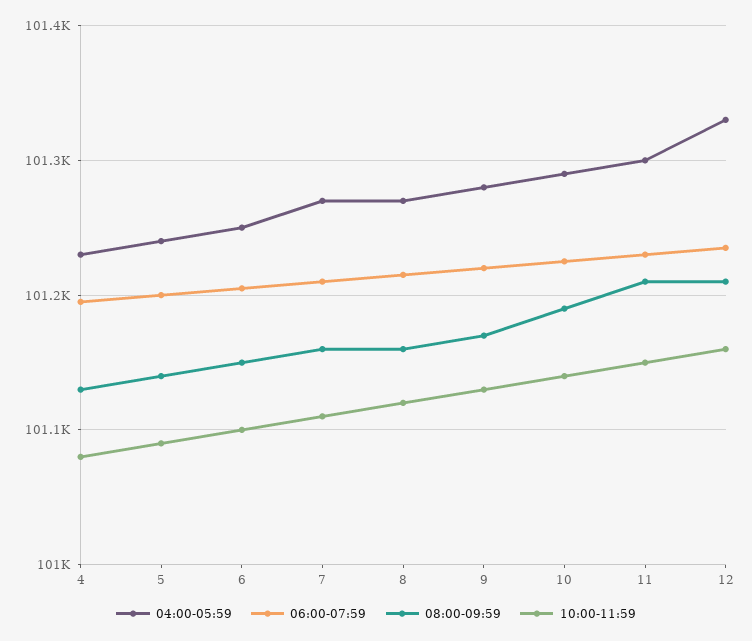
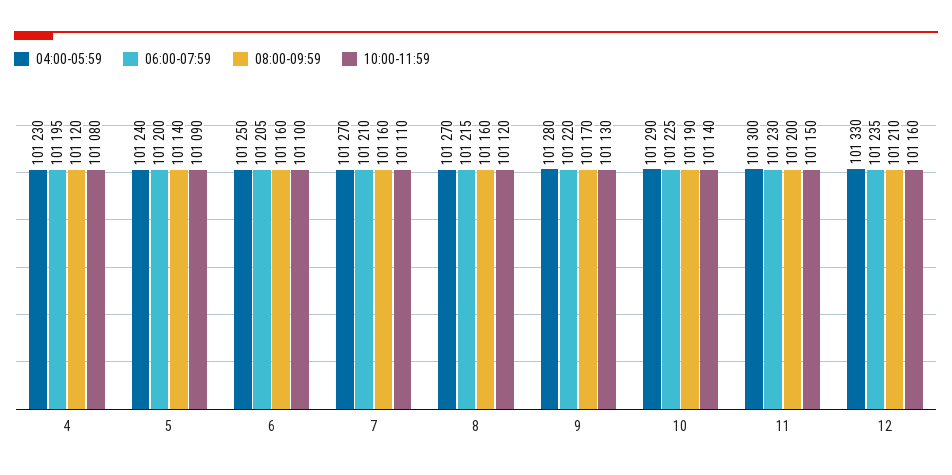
  {
    "04:00-05:59": {
      "4": 101230,
      "5": 101240,
      "6": 101250,
      "7": 101270,
      "8": 101270,
      "9": 101280,
      "10": 101290,
      "11": 101300,
      "12": 101330
    },
    "06:00-07:59": {
      "4": 101195,
      "5": 101200,
      "6": 101205,
      "7": 101210,
      "8": 101215,
      "9": 101220,
      "10": 101225,
      "11": 101230,
      "12": 101235
    },
    "08:00-09:59": {
-     "4": 101130,
+     "4": 101120,
      "5": 101140,
-     "6": 101150,
+     "6": 101160,
      "7": 101160,
      "8": 101160,
      "9": 101170,
      "10": 101190,
-     "11": 101210,
+     "11": 101200,
      "12": 101210
    },
    "10:00-11:59": {
      "4": 101080,
      "5": 101090,
      "6": 101100,
      "7": 101110,
      "8": 101120,
      "9": 101130,
      "10": 101140,
      "11": 101150,
      "12": 101160
    }
  }

